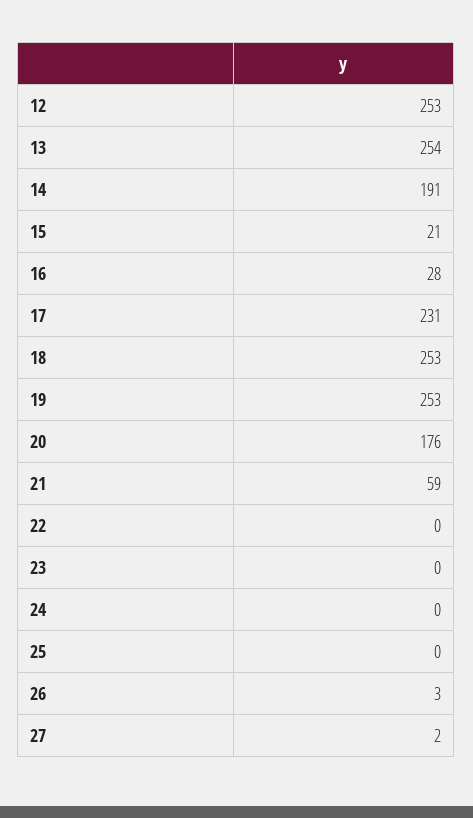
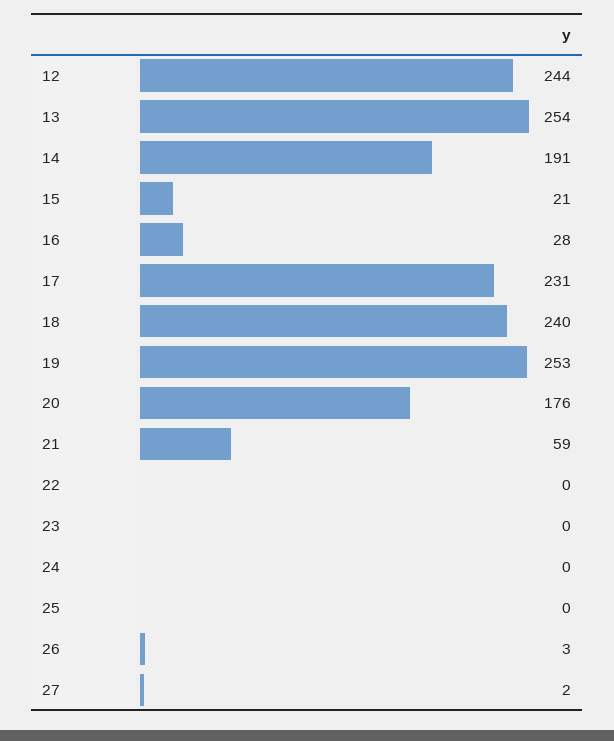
  {
-   "12": 253,
+   "12": 244,
    "13": 254,
    "14": 191,
    "15": 21,
    "16": 28,
    "17": 231,
-   "18": 253,
+   "18": 240,
    "19": 253,
    "20": 176,
    "21": 59,
    "22": 0,
    "23": 0,
    "24": 0,
    "25": 0,
    "26": 3,
    "27": 2
  }

